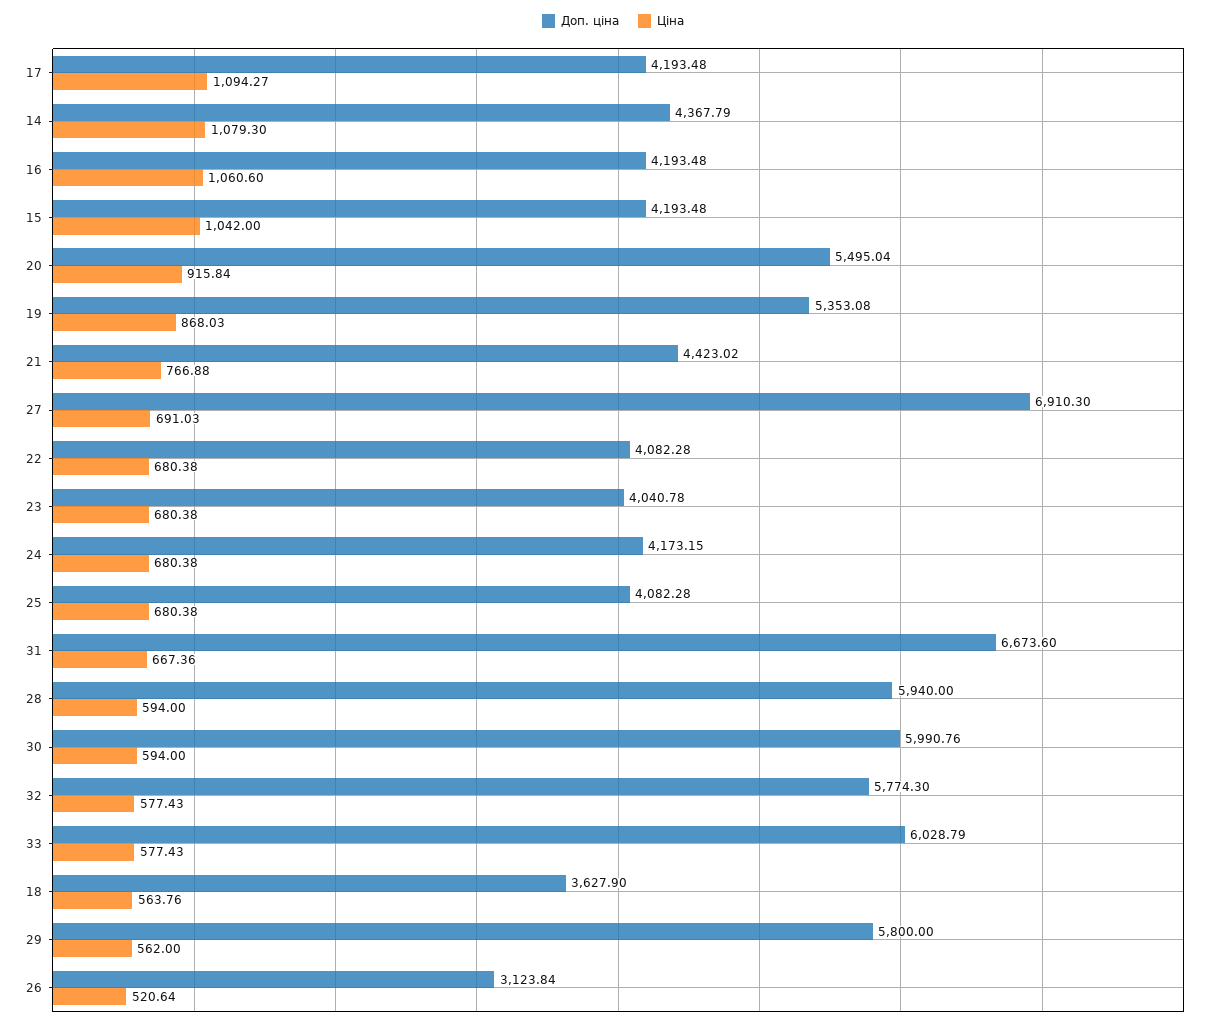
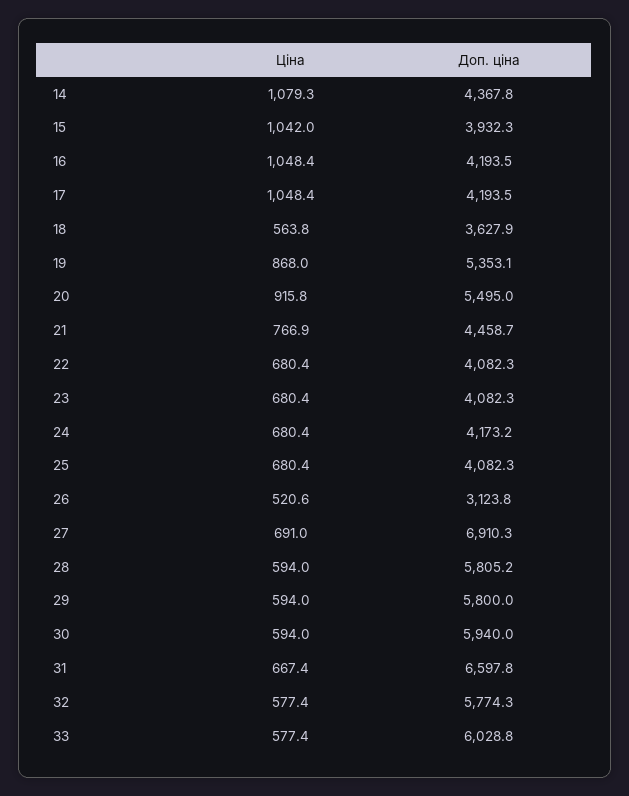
  {
    "Доп. ціна": {
      "17": 4193.48,
      "14": 4367.79,
      "16": 4193.48,
-     "15": 4193.48,
+     "15": 3932.3,
      "20": 5495.04,
      "19": 5353.08,
-     "21": 4423.02,
+     "21": 4458.7,
      "27": 6910.3,
      "22": 4082.28,
-     "23": 4040.78,
+     "23": 4082.3,
      "24": 4173.15,
      "25": 4082.28,
-     "31": 6673.6,
+     "31": 6597.8,
-     "28": 5940,
+     "28": 5805.2,
-     "30": 5990.76,
+     "30": 5940,
      "32": 5774.3,
      "33": 6028.79,
      "18": 3627.9,
      "29": 5800,
      "26": 3123.84
    },
    "Ціна": {
-     "17": 1094.27,
+     "17": 1048.4,
      "14": 1079.3,
-     "16": 1060.6,
+     "16": 1048.4,
      "15": 1042,
      "20": 915.84,
      "19": 868.03,
      "21": 766.88,
      "27": 691.03,
      "22": 680.38,
      "23": 680.38,
      "24": 680.38,
      "25": 680.38,
      "31": 667.36,
      "28": 594,
      "30": 594,
      "32": 577.43,
      "33": 577.43,
      "18": 563.76,
-     "29": 562,
+     "29": 594,
      "26": 520.64
    }
  }

